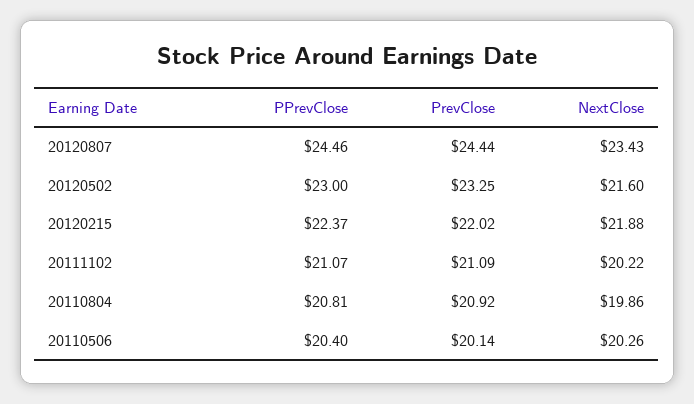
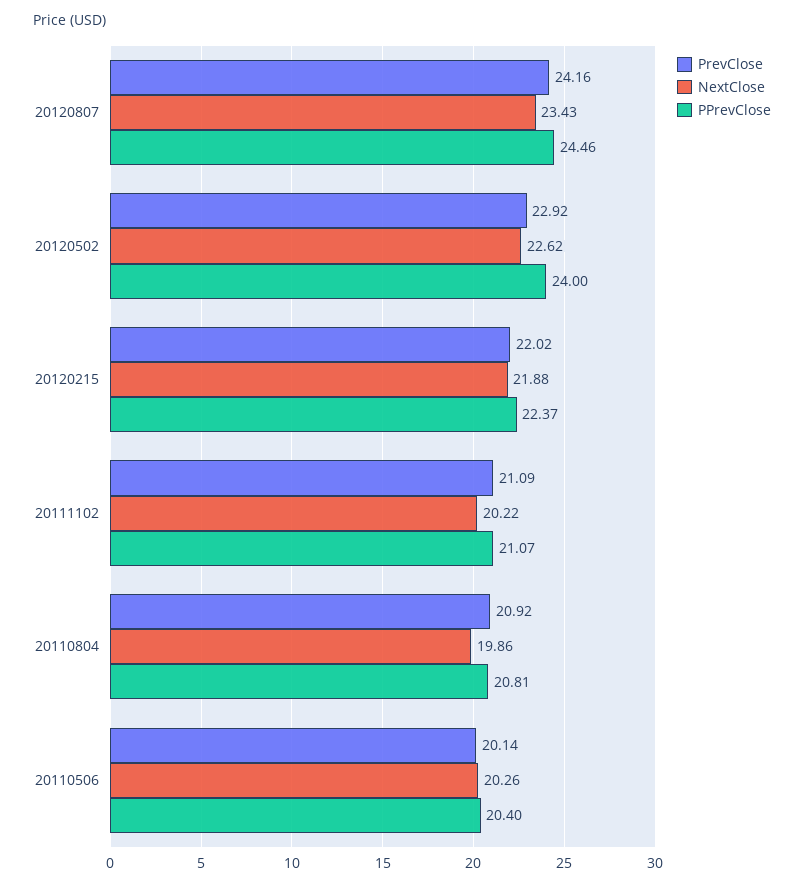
  {
    "PPrevClose": {
      "20120807": 24.46,
-     "20120502": 23,
+     "20120502": 24,
      "20120215": 22.37,
      "20111102": 21.07,
      "20110804": 20.81,
      "20110506": 20.4
    },
    "PrevClose": {
-     "20120807": 24.44,
+     "20120807": 24.16,
-     "20120502": 23.25,
+     "20120502": 22.92,
      "20120215": 22.02,
      "20111102": 21.09,
      "20110804": 20.92,
      "20110506": 20.14
    },
    "NextClose": {
      "20120807": 23.43,
-     "20120502": 21.6,
+     "20120502": 22.62,
      "20120215": 21.88,
      "20111102": 20.22,
      "20110804": 19.86,
      "20110506": 20.26
    }
  }

